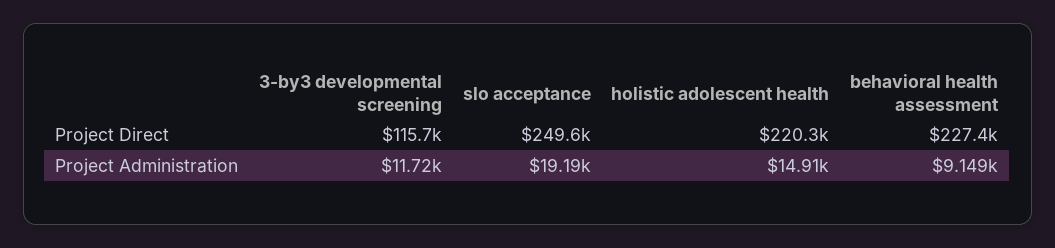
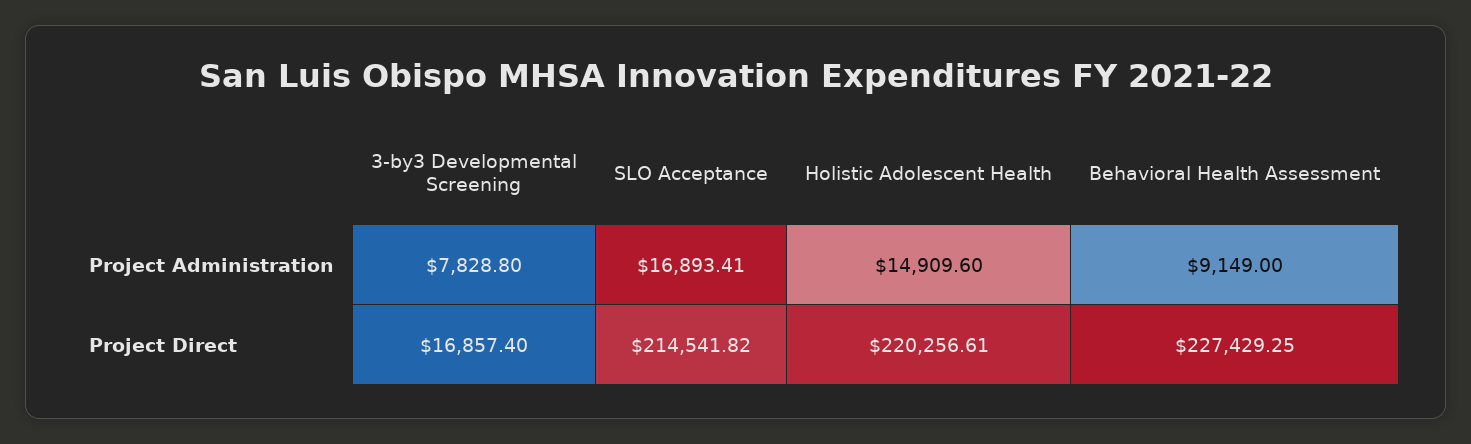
  {
    "3-by3 developmental screening": {
-     "Project Direct": 115700,
+     "Project Direct": 16857.4,
-     "Project Administration": 11720
+     "Project Administration": 7828.8
    },
    "slo acceptance": {
-     "Project Direct": 249600,
+     "Project Direct": 214541.82,
-     "Project Administration": 19190
+     "Project Administration": 16893.41
    },
    "holistic adolescent health": {
      "Project Direct": 220256.61,
      "Project Administration": 14909.6
    },
    "behavioral health assessment": {
      "Project Direct": 227429.25,
      "Project Administration": 9149
    }
  }

